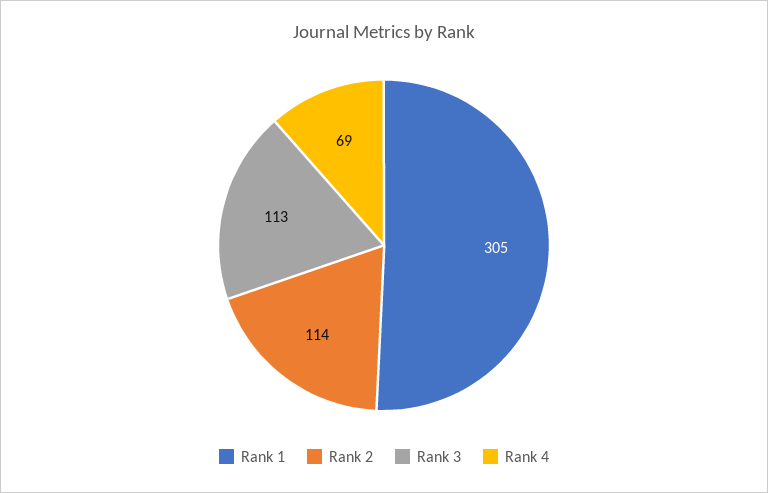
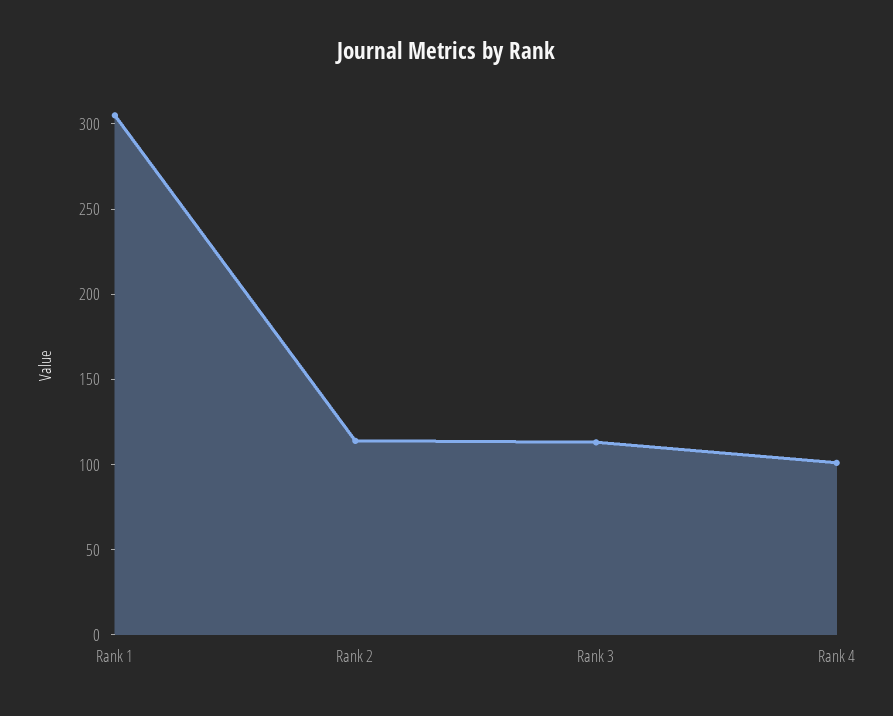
  {
    "Rank 1": 305,
    "Rank 2": 114,
    "Rank 3": 113,
-   "Rank 4": 69
+   "Rank 4": 100
  }

